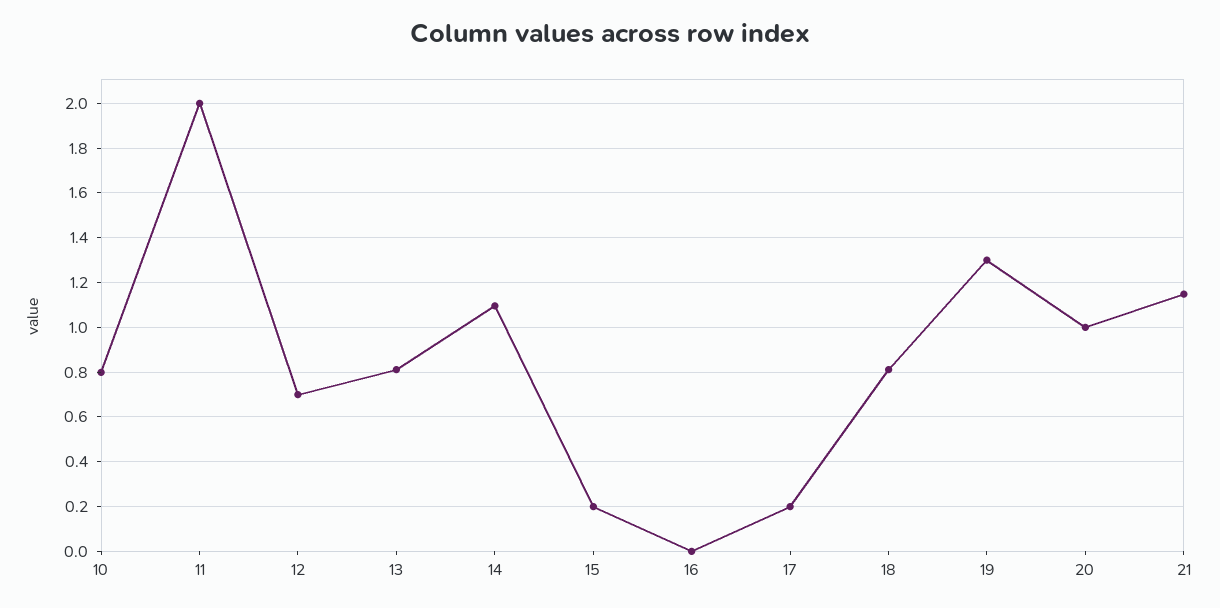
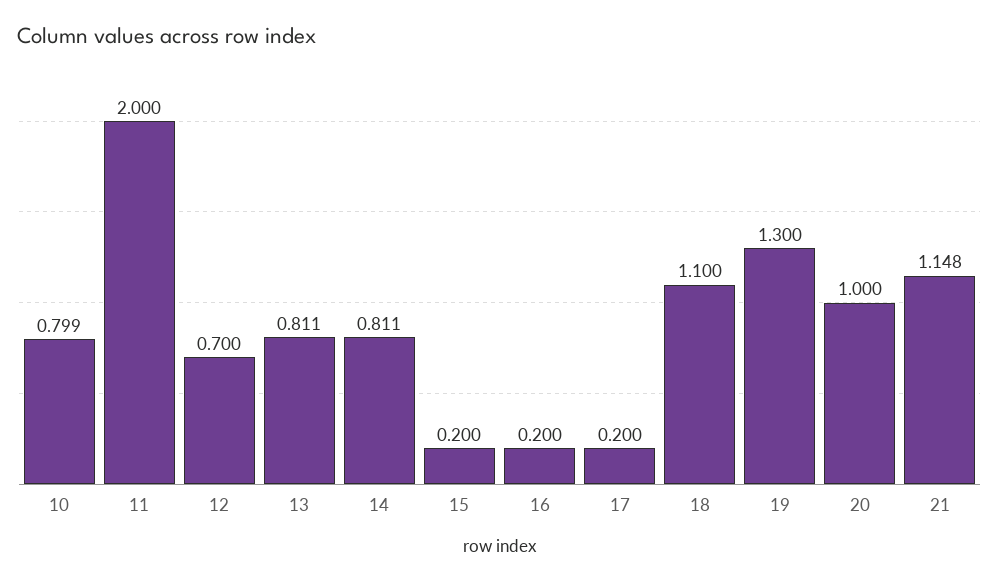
  {
    "10": 0.799,
    "11": 2,
    "12": 0.7,
    "13": 0.811,
-   "14": 1.1,
+   "14": 0.811,
    "15": 0.2,
-   "16": 0,
+   "16": 0.2,
    "17": 0.2,
-   "18": 0.8,
+   "18": 1.1,
    "19": 1.3,
    "20": 1,
    "21": 1.148
  }

